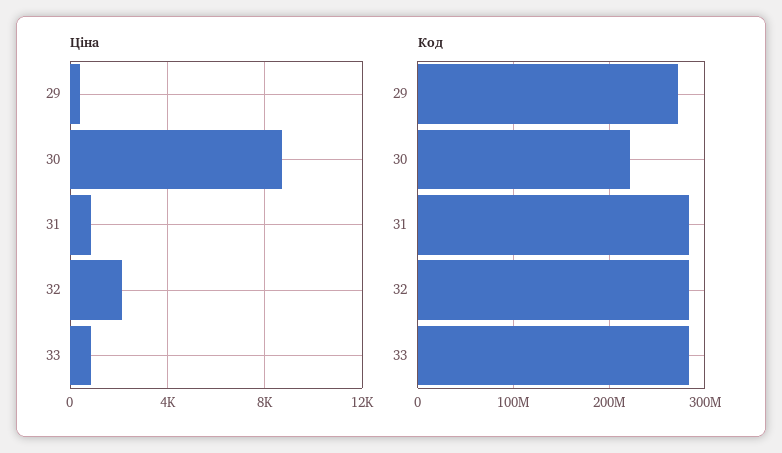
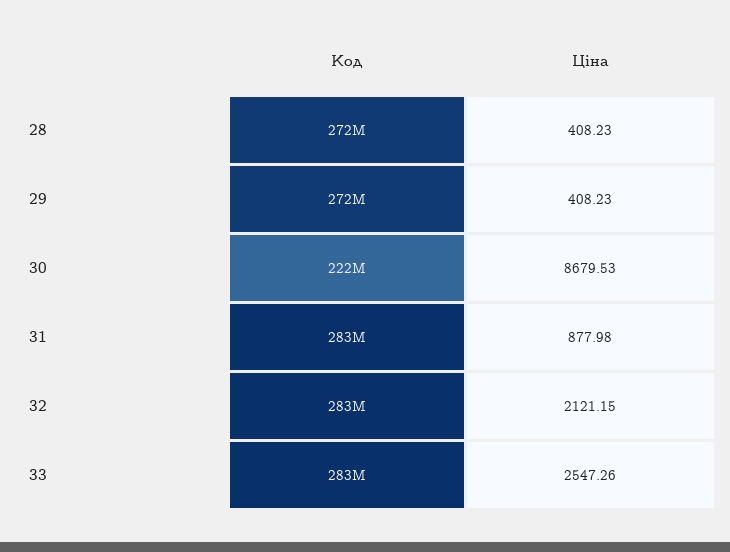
  {
    "Ціна": {
      "29": 408.23,
      "30": 8679.53,
      "31": 877.98,
      "32": 2121.15,
-     "33": 1000
+     "33": 2547.26,
+     "28": 408.23
    },
    "Код": {
      "29": 272000000,
      "30": 222000000,
      "31": 283000000,
      "32": 283000000,
-     "33": 283000000
+     "33": 283000000,
+     "28": 272000000
    }
  }

